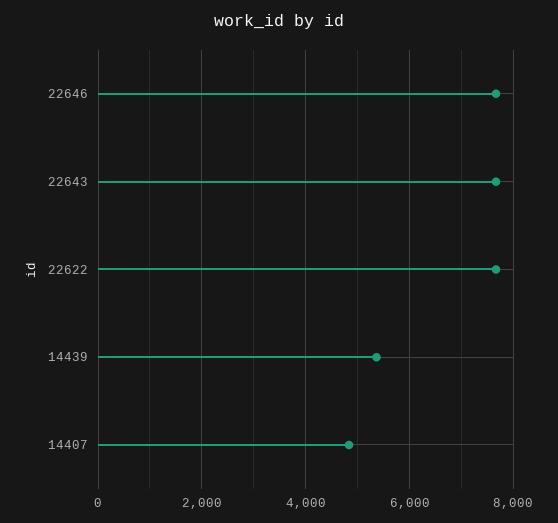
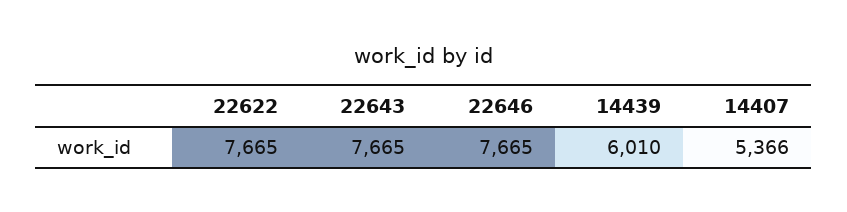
  {
    "22646": 7665,
    "22643": 7665,
    "22622": 7665,
-   "14439": 5400,
+   "14439": 6010,
-   "14407": 4800
+   "14407": 5366
  }

